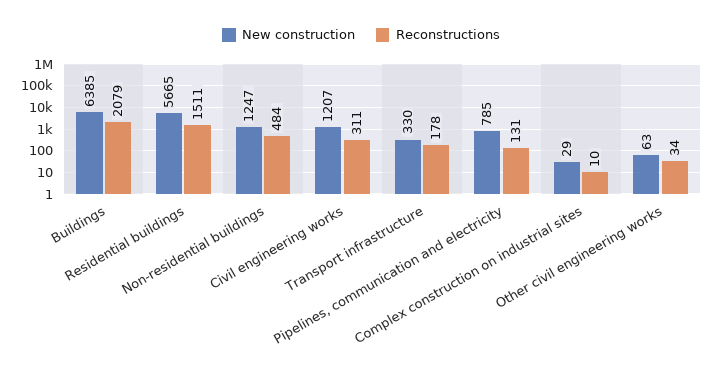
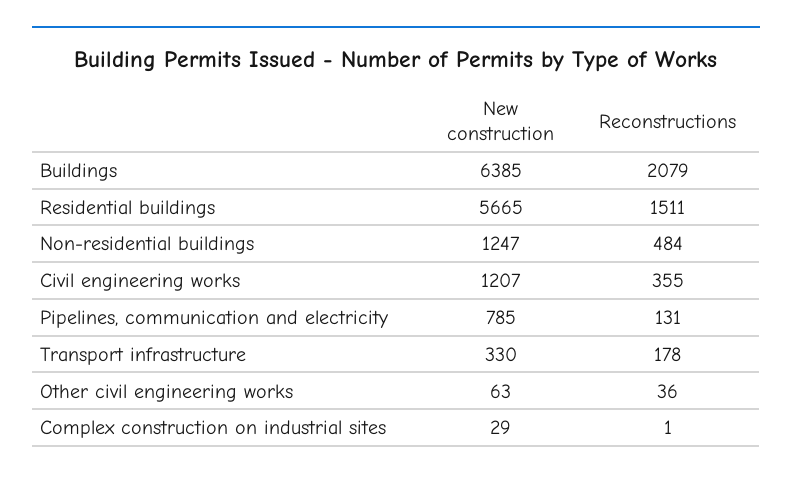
  {
    "New construction": {
      "Buildings": 6385,
      "Residential buildings": 5665,
      "Non-residential buildings": 1247,
      "Civil engineering works": 1207,
      "Transport infrastructure": 330,
      "Pipelines, communication and electricity": 785,
      "Complex construction on industrial sites": 29,
      "Other civil engineering works": 63
    },
    "Reconstructions": {
      "Buildings": 2079,
      "Residential buildings": 1511,
      "Non-residential buildings": 484,
-     "Civil engineering works": 311,
+     "Civil engineering works": 355,
      "Transport infrastructure": 178,
      "Pipelines, communication and electricity": 131,
-     "Complex construction on industrial sites": 10,
+     "Complex construction on industrial sites": 1,
-     "Other civil engineering works": 34
+     "Other civil engineering works": 36
    }
  }

